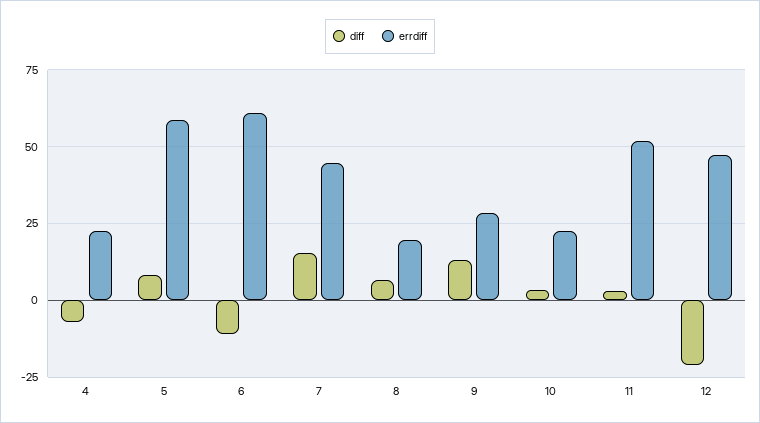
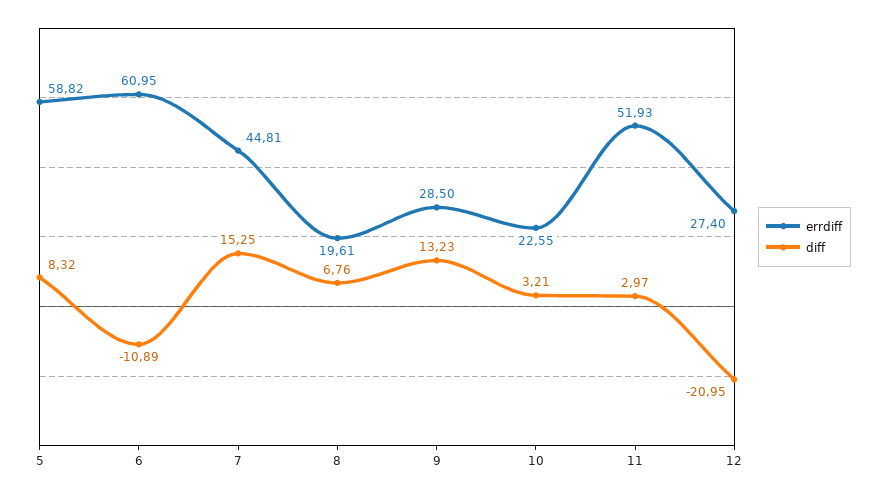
  {
    "diff": {
-     "4": -7.5,
      "5": 8.32,
      "6": -10.89,
      "7": 15.25,
      "8": 6.76,
      "9": 13.23,
      "10": 3.21,
      "11": 2.97,
      "12": -20.95
    },
    "errdiff": {
-     "4": 22.5,
      "5": 58.82,
      "6": 60.95,
      "7": 44.81,
      "8": 19.61,
      "9": 28.5,
      "10": 22.55,
      "11": 51.93,
-     "12": 47.5
+     "12": 27.4
    }
  }

